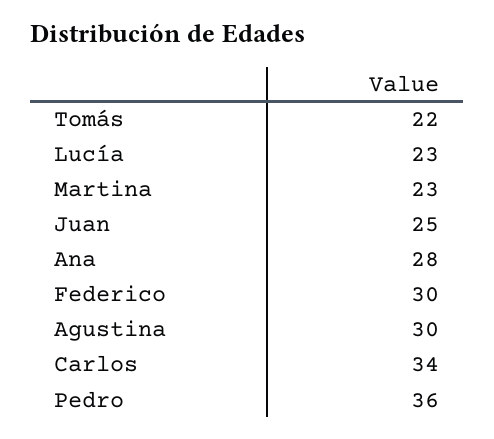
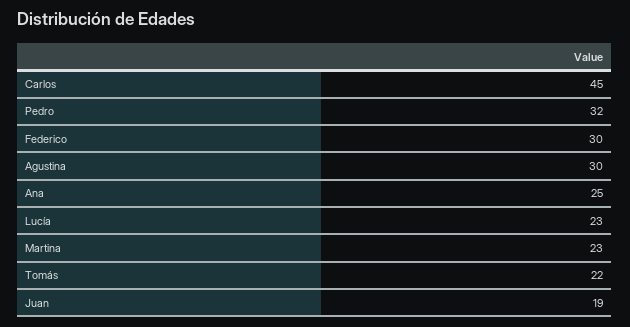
  {
    "Tomás": 22,
    "Lucía": 23,
    "Martina": 23,
-   "Juan": 25,
+   "Juan": 19,
-   "Ana": 28,
+   "Ana": 25,
    "Federico": 30,
    "Agustina": 30,
-   "Carlos": 34,
+   "Carlos": 45,
-   "Pedro": 36
+   "Pedro": 32
  }

